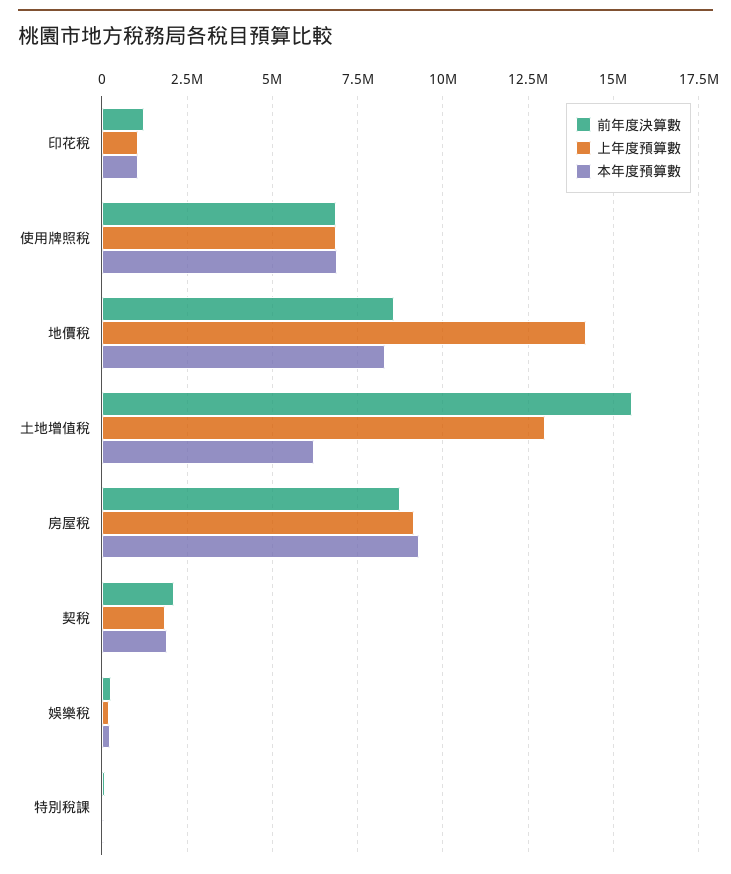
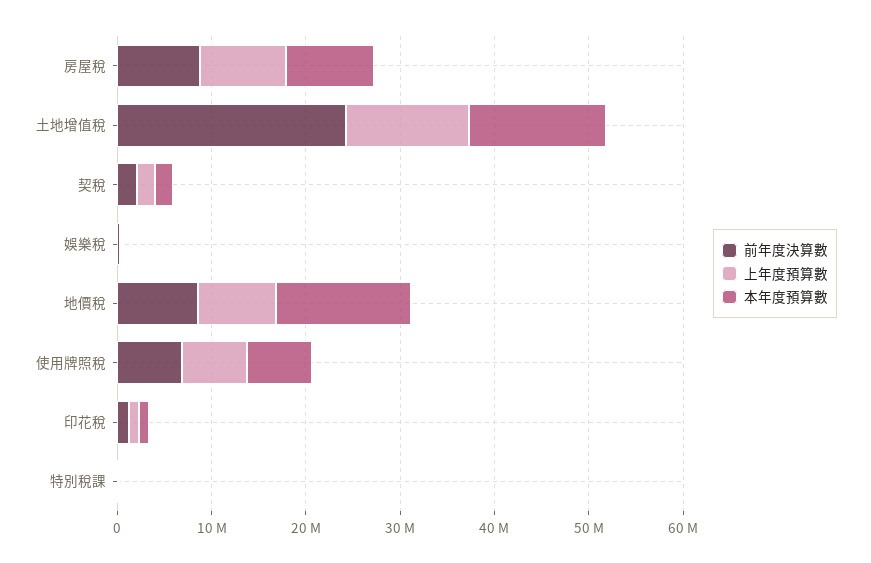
  {
    "前年度決算數": {
      "印花稅": 1250000,
      "使用牌照稅": 6750000,
      "地價稅": 8500000,
-     "土地增值稅": 15500000,
+     "土地增值稅": 24000000,
      "房屋稅": 8750000,
      "契稅": 2000000,
      "娛樂稅": 250000,
      "特別稅課": 0
    },
    "上年度預算數": {
      "印花稅": 1000000,
      "使用牌照稅": 6750000,
-     "地價稅": 14250000,
+     "地價稅": 8000000,
      "土地增值稅": 13000000,
      "房屋稅": 9250000,
      "契稅": 1750000,
      "娛樂稅": 250000,
      "特別稅課": 0
    },
    "本年度預算數": {
      "印花稅": 1000000,
      "使用牌照稅": 7000000,
-     "地價稅": 8250000,
+     "地價稅": 14000000,
-     "土地增值稅": 6250000,
+     "土地增值稅": 14000000,
      "房屋稅": 9250000,
      "契稅": 2000000,
      "娛樂稅": 250000,
      "特別稅課": 0
    }
  }

